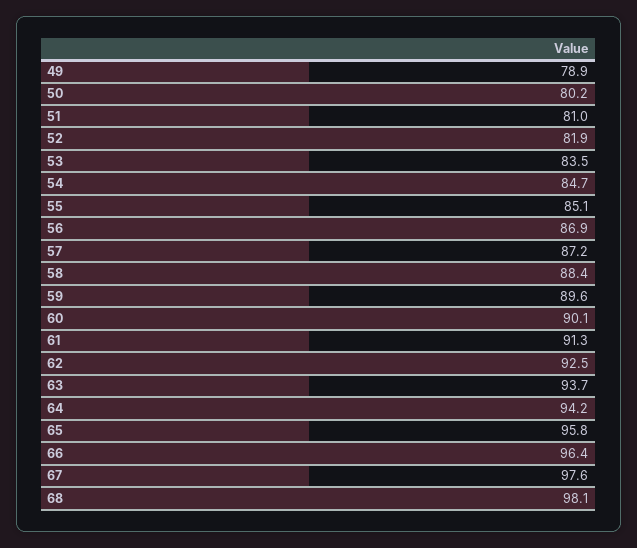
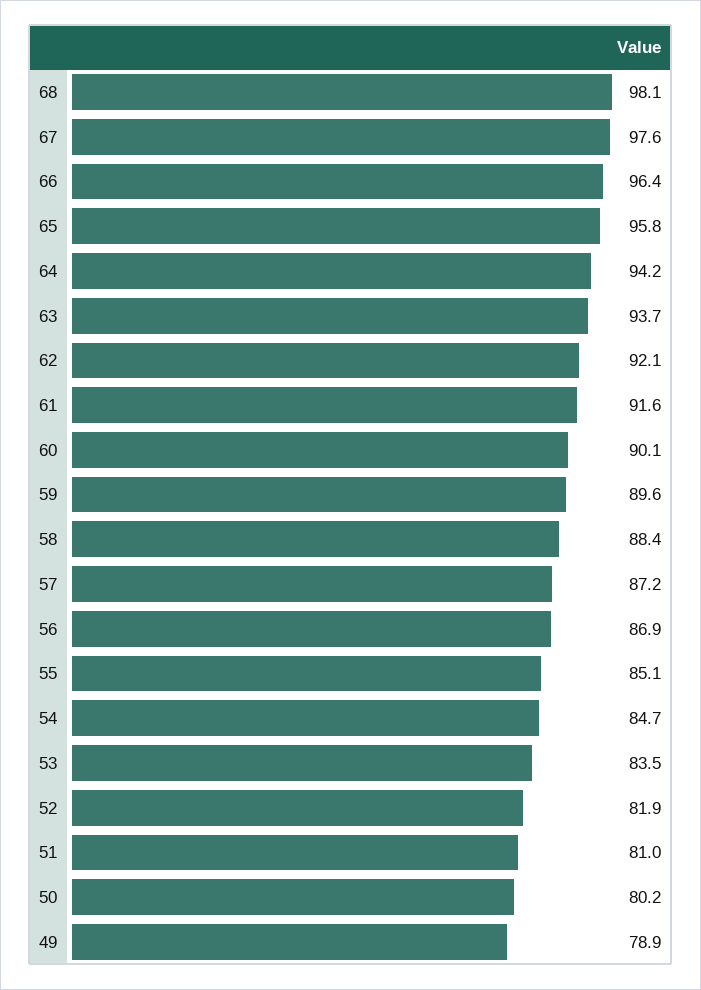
  {
    "49": 78.9,
    "50": 80.2,
    "51": 81,
    "52": 81.9,
    "53": 83.5,
    "54": 84.7,
    "55": 85.1,
    "56": 86.9,
    "57": 87.2,
    "58": 88.4,
    "59": 89.6,
    "60": 90.1,
-   "61": 91.3,
+   "61": 91.6,
-   "62": 92.5,
+   "62": 92.1,
    "63": 93.7,
    "64": 94.2,
    "65": 95.8,
    "66": 96.4,
    "67": 97.6,
    "68": 98.1
  }

